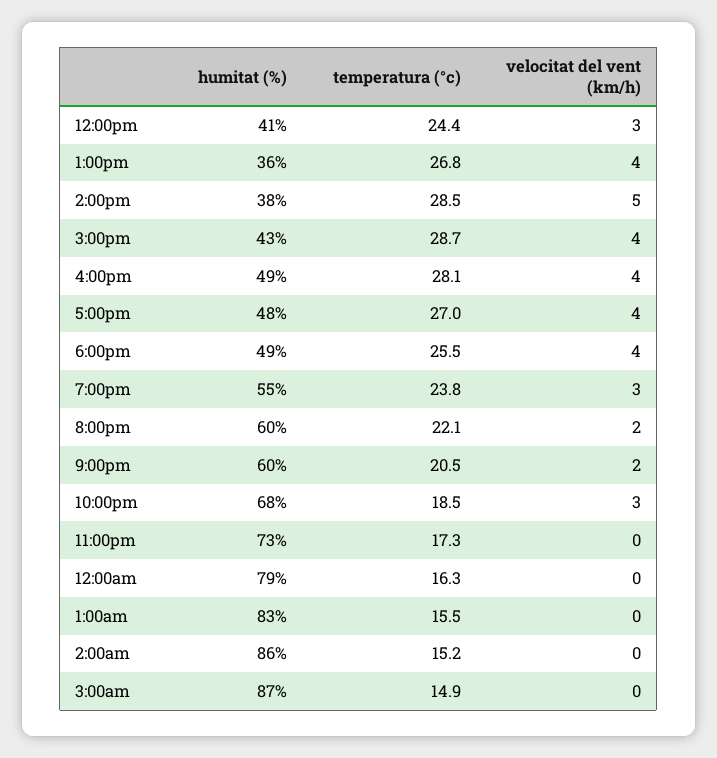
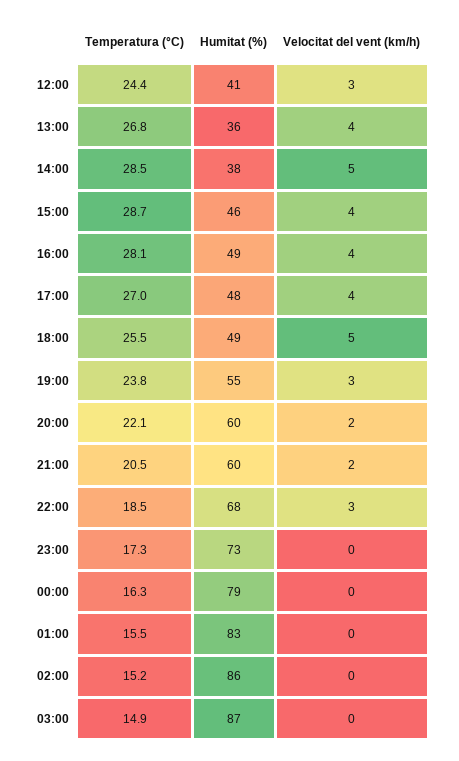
  {
    "humitat (%)": {
      "12:00pm": 41,
      "1:00pm": 36,
      "2:00pm": 38,
-     "3:00pm": 43,
+     "3:00pm": 46,
      "4:00pm": 49,
      "5:00pm": 48,
      "6:00pm": 49,
      "7:00pm": 55,
      "8:00pm": 60,
      "9:00pm": 60,
      "10:00pm": 68,
      "11:00pm": 73,
      "12:00am": 79,
      "1:00am": 83,
      "2:00am": 86,
      "3:00am": 87
    },
    "temperatura (°c)": {
      "12:00pm": 24.4,
      "1:00pm": 26.8,
      "2:00pm": 28.5,
      "3:00pm": 28.7,
      "4:00pm": 28.1,
      "5:00pm": 27,
      "6:00pm": 25.5,
      "7:00pm": 23.8,
      "8:00pm": 22.1,
      "9:00pm": 20.5,
      "10:00pm": 18.5,
      "11:00pm": 17.3,
      "12:00am": 16.3,
      "1:00am": 15.5,
      "2:00am": 15.2,
      "3:00am": 14.9
    },
    "velocitat del vent (km/h)": {
      "12:00pm": 3,
      "1:00pm": 4,
      "2:00pm": 5,
      "3:00pm": 4,
      "4:00pm": 4,
      "5:00pm": 4,
-     "6:00pm": 4,
+     "6:00pm": 5,
      "7:00pm": 3,
      "8:00pm": 2,
      "9:00pm": 2,
      "10:00pm": 3,
      "11:00pm": 0,
      "12:00am": 0,
      "1:00am": 0,
      "2:00am": 0,
      "3:00am": 0
    }
  }

